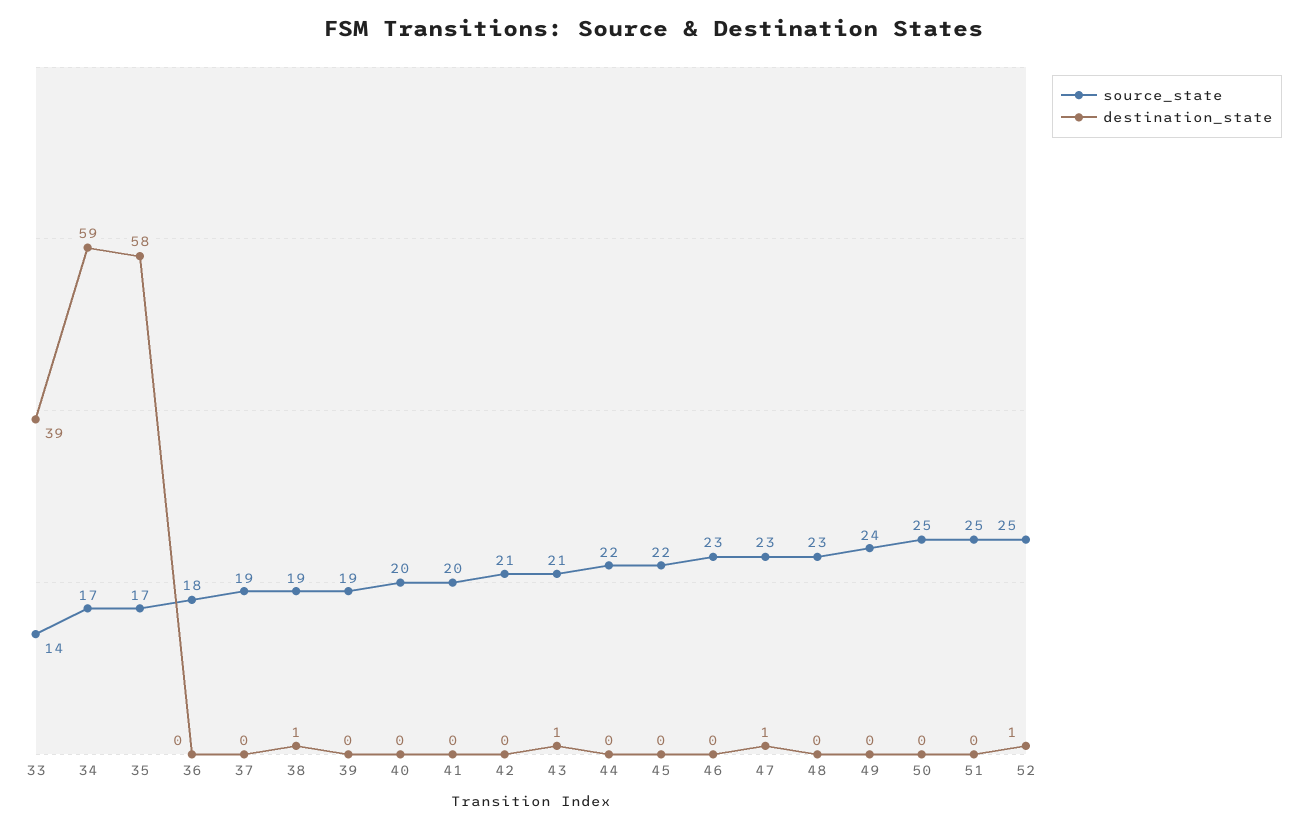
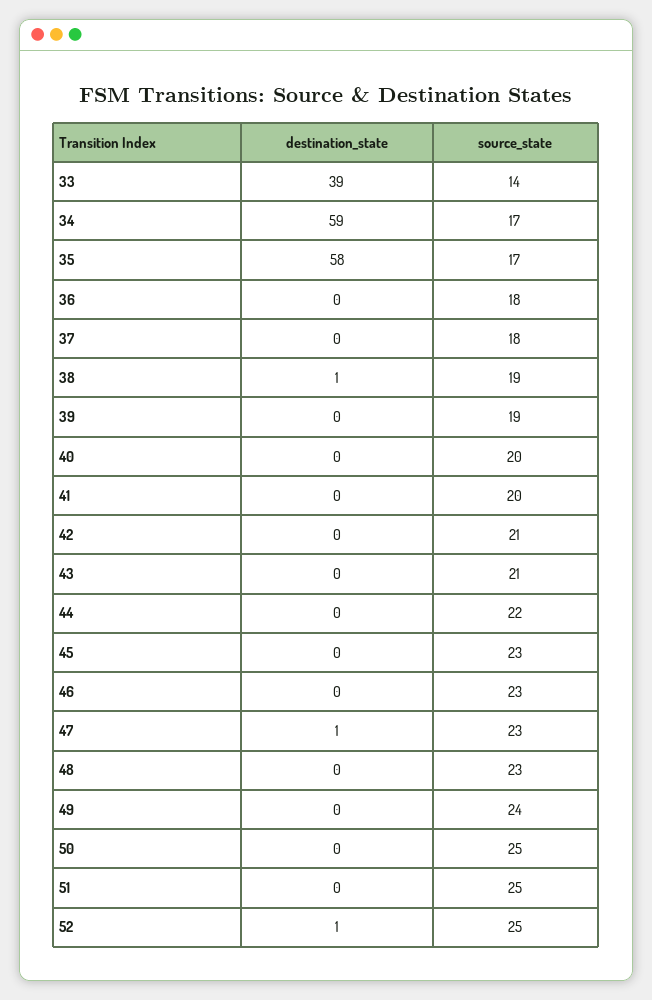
  {
    "source_state": {
      "33": 14,
      "34": 17,
      "35": 17,
      "36": 18,
-     "37": 19,
+     "37": 18,
      "38": 19,
      "39": 19,
      "40": 20,
      "41": 20,
      "42": 21,
      "43": 21,
      "44": 22,
-     "45": 22,
+     "45": 23,
      "46": 23,
      "47": 23,
      "48": 23,
      "49": 24,
      "50": 25,
      "51": 25,
      "52": 25
    },
    "destination_state": {
      "33": 39,
      "34": 59,
      "35": 58,
      "36": 0,
      "37": 0,
      "38": 1,
      "39": 0,
      "40": 0,
      "41": 0,
      "42": 0,
-     "43": 1,
+     "43": 0,
      "44": 0,
      "45": 0,
      "46": 0,
      "47": 1,
      "48": 0,
      "49": 0,
      "50": 0,
      "51": 0,
      "52": 1
    }
  }

